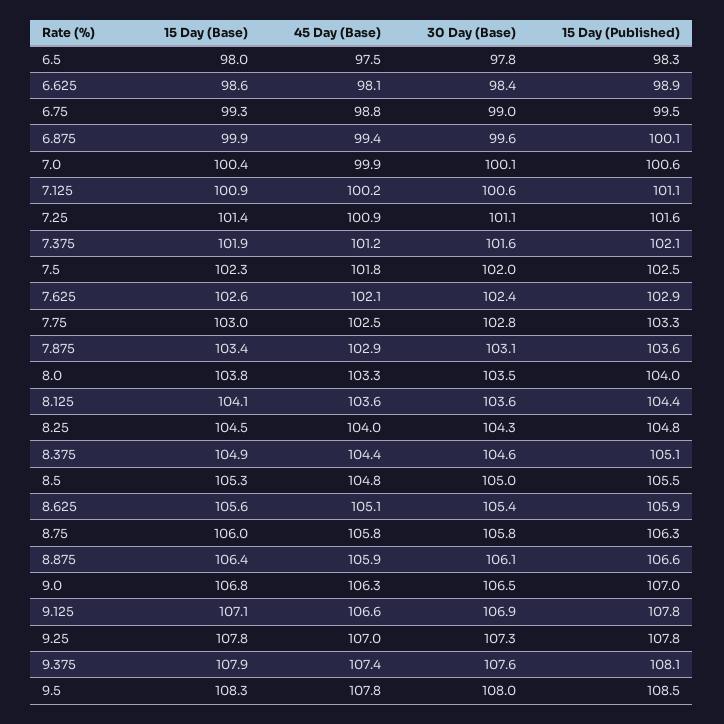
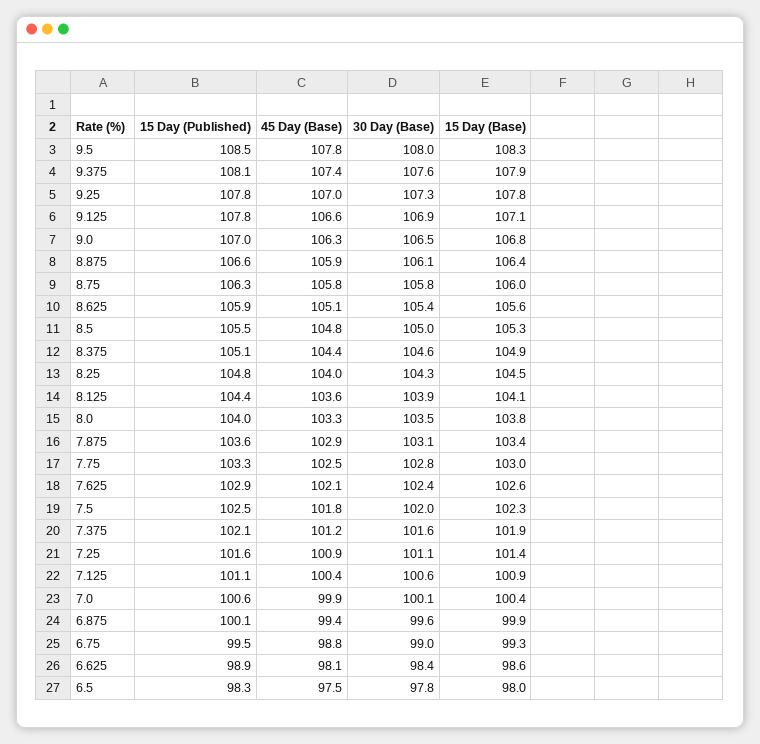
  {
    "15 Day (Base)": {
      "6.5": 98,
      "6.625": 98.6,
      "6.75": 99.3,
      "6.875": 99.9,
      "7.0": 100.4,
      "7.125": 100.9,
      "7.25": 101.4,
      "7.375": 101.9,
      "7.5": 102.3,
      "7.625": 102.6,
      "7.75": 103,
      "7.875": 103.4,
      "8.0": 103.8,
      "8.125": 104.1,
      "8.25": 104.5,
      "8.375": 104.9,
      "8.5": 105.3,
      "8.625": 105.6,
      "8.75": 106,
      "8.875": 106.4,
      "9.0": 106.8,
      "9.125": 107.1,
      "9.25": 107.8,
      "9.375": 107.9,
      "9.5": 108.3
    },
    "45 Day (Base)": {
      "6.5": 97.5,
      "6.625": 98.1,
      "6.75": 98.8,
      "6.875": 99.4,
      "7.0": 99.9,
-     "7.125": 100.2,
+     "7.125": 100.4,
      "7.25": 100.9,
      "7.375": 101.2,
      "7.5": 101.8,
      "7.625": 102.1,
      "7.75": 102.5,
      "7.875": 102.9,
      "8.0": 103.3,
      "8.125": 103.6,
      "8.25": 104,
      "8.375": 104.4,
      "8.5": 104.8,
      "8.625": 105.1,
      "8.75": 105.8,
      "8.875": 105.9,
      "9.0": 106.3,
      "9.125": 106.6,
      "9.25": 107,
      "9.375": 107.4,
      "9.5": 107.8
    },
    "30 Day (Base)": {
      "6.5": 97.8,
      "6.625": 98.4,
      "6.75": 99,
      "6.875": 99.6,
      "7.0": 100.1,
      "7.125": 100.6,
      "7.25": 101.1,
      "7.375": 101.6,
      "7.5": 102,
      "7.625": 102.4,
      "7.75": 102.8,
      "7.875": 103.1,
      "8.0": 103.5,
-     "8.125": 103.6,
+     "8.125": 103.9,
      "8.25": 104.3,
      "8.375": 104.6,
      "8.5": 105,
      "8.625": 105.4,
      "8.75": 105.8,
      "8.875": 106.1,
      "9.0": 106.5,
      "9.125": 106.9,
      "9.25": 107.3,
      "9.375": 107.6,
      "9.5": 108
    },
    "15 Day (Published)": {
      "6.5": 98.3,
      "6.625": 98.9,
      "6.75": 99.5,
      "6.875": 100.1,
      "7.0": 100.6,
      "7.125": 101.1,
      "7.25": 101.6,
      "7.375": 102.1,
      "7.5": 102.5,
      "7.625": 102.9,
      "7.75": 103.3,
      "7.875": 103.6,
      "8.0": 104,
      "8.125": 104.4,
      "8.25": 104.8,
      "8.375": 105.1,
      "8.5": 105.5,
      "8.625": 105.9,
      "8.75": 106.3,
      "8.875": 106.6,
      "9.0": 107,
      "9.125": 107.8,
      "9.25": 107.8,
      "9.375": 108.1,
      "9.5": 108.5
    }
  }

